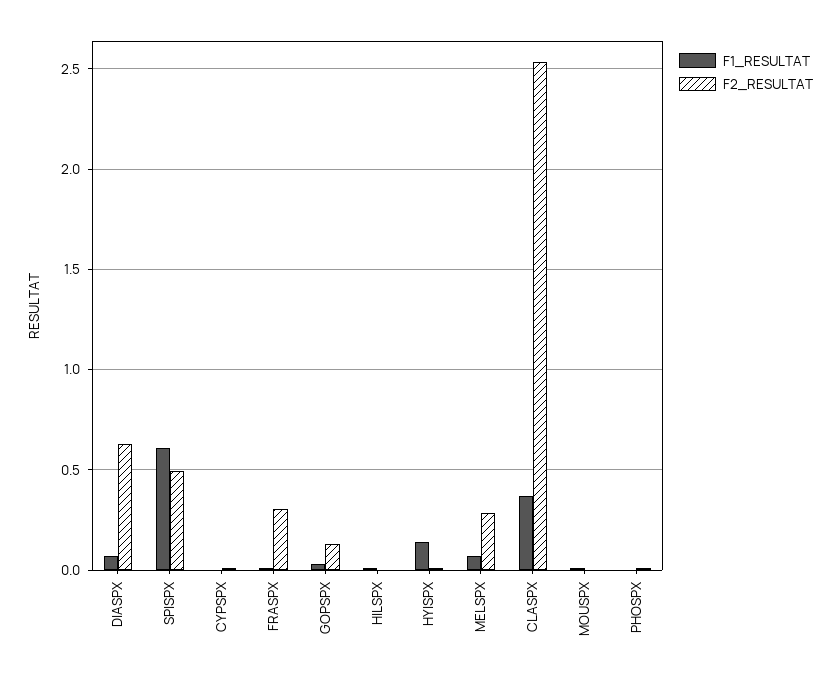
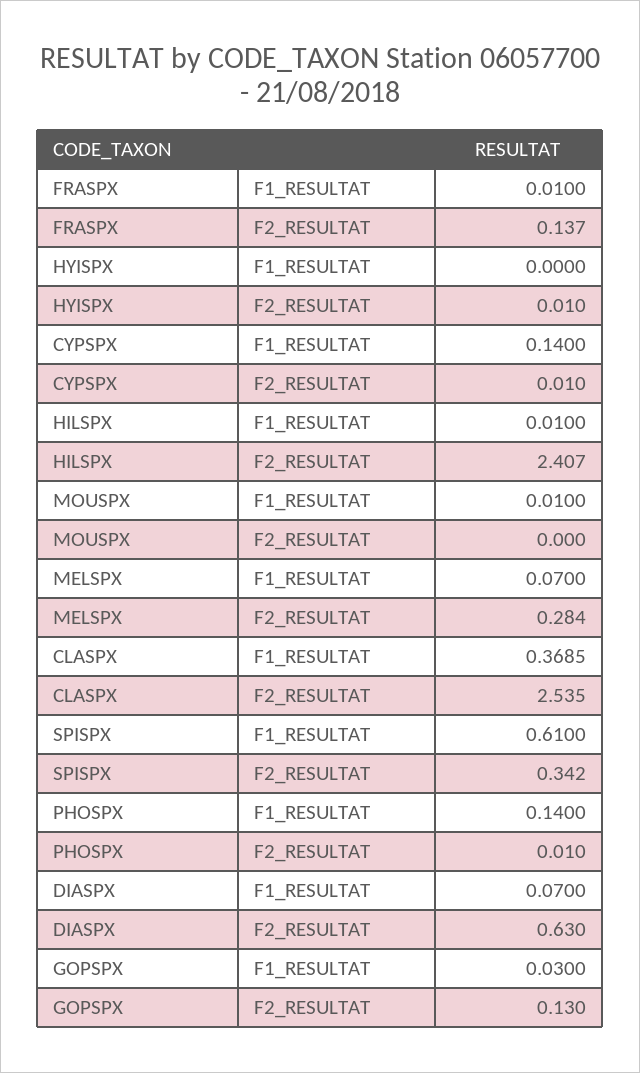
  {
    "F1_RESULTAT": {
      "DIASPX": 0.07,
      "SPISPX": 0.61,
-     "CYPSPX": 0,
+     "CYPSPX": 0.14,
      "FRASPX": 0.01,
      "GOPSPX": 0.03,
      "HILSPX": 0.01,
-     "HYISPX": 0.15,
+     "HYISPX": 0,
      "MELSPX": 0.07,
      "CLASPX": 0.3685,
      "MOUSPX": 0.01,
-     "PHOSPX": 0
+     "PHOSPX": 0.14
    },
    "F2_RESULTAT": {
      "DIASPX": 0.63,
-     "SPISPX": 0.5,
+     "SPISPX": 0.342,
      "CYPSPX": 0.01,
-     "FRASPX": 0.3,
+     "FRASPX": 0.137,
      "GOPSPX": 0.13,
-     "HILSPX": 0,
+     "HILSPX": 2.407,
      "HYISPX": 0.01,
      "MELSPX": 0.284,
      "CLASPX": 2.535,
      "MOUSPX": 0,
      "PHOSPX": 0.01
    }
  }

